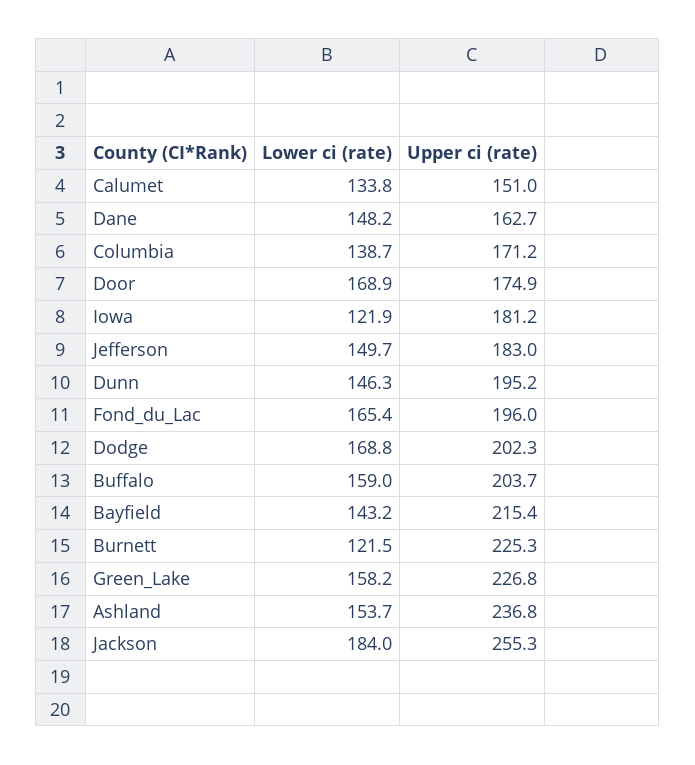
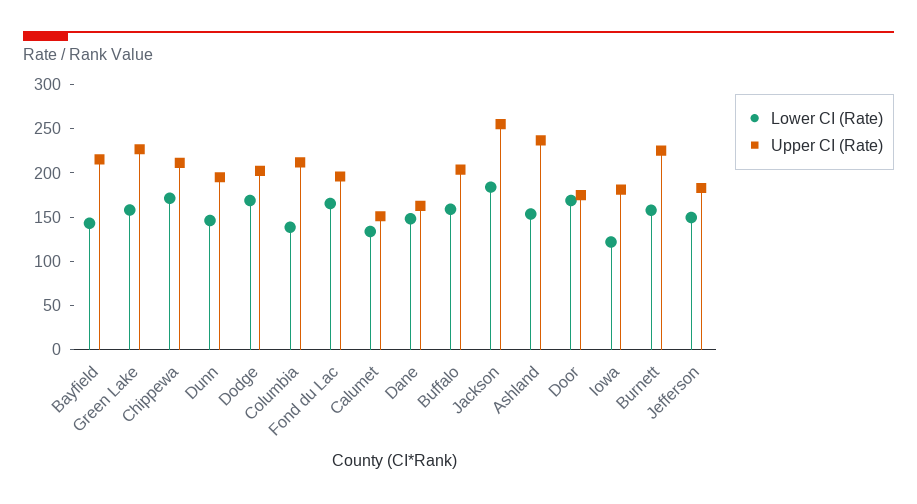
  {
    "Lower ci (rate)": {
      "Calumet": 133.8,
      "Dane": 148.2,
      "Columbia": 138.7,
      "Door": 168.9,
      "Iowa": 121.9,
      "Jefferson": 149.7,
      "Dunn": 146.3,
      "Fond_du_Lac": 165.4,
      "Dodge": 168.8,
      "Buffalo": 159,
      "Bayfield": 143.2,
-     "Burnett": 121.5,
+     "Burnett": 160,
      "Green_Lake": 158.2,
      "Ashland": 153.7,
-     "Jackson": 184
+     "Jackson": 184,
+     "Chippewa": 170
    },
    "Upper ci (rate)": {
      "Calumet": 151,
      "Dane": 162.7,
-     "Columbia": 171.2,
+     "Columbia": 210,
      "Door": 174.9,
      "Iowa": 181.2,
      "Jefferson": 183,
      "Dunn": 195.2,
      "Fond_du_Lac": 196,
      "Dodge": 202.3,
      "Buffalo": 203.7,
      "Bayfield": 215.4,
      "Burnett": 225.3,
      "Green_Lake": 226.8,
      "Ashland": 236.8,
-     "Jackson": 255.3
+     "Jackson": 255.3,
+     "Chippewa": 210
    }
  }

